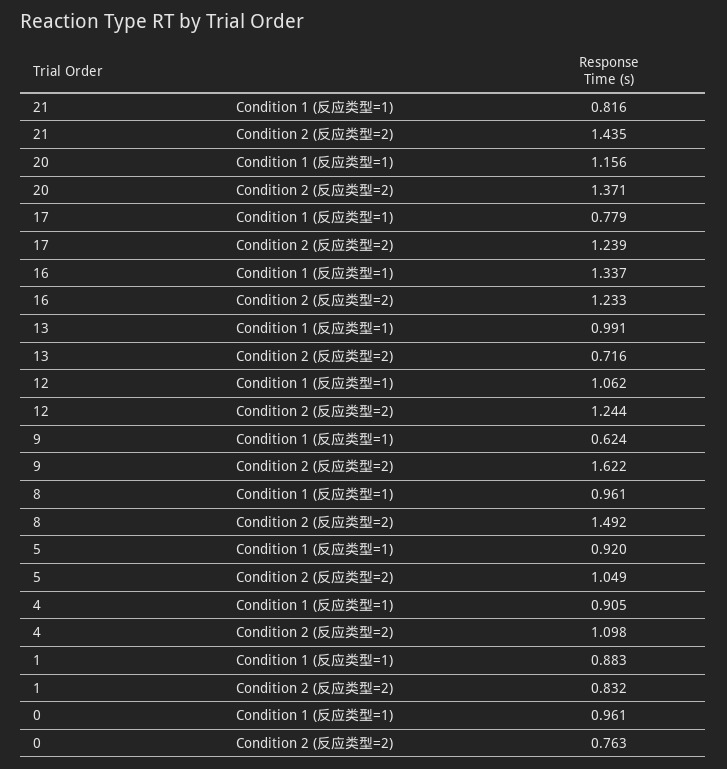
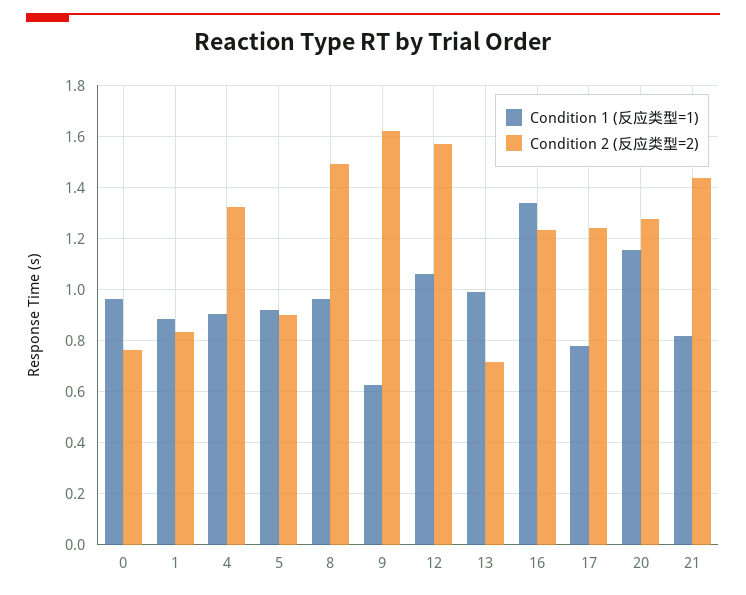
  {
    "Condition 1 (反应类型=1)": {
      "21": 0.816,
      "20": 1.156,
      "17": 0.779,
      "16": 1.337,
      "13": 0.991,
      "12": 1.062,
      "9": 0.624,
      "8": 0.961,
      "5": 0.92,
      "4": 0.905,
      "1": 0.883,
      "0": 0.961
    },
    "Condition 2 (反应类型=2)": {
      "21": 1.435,
-     "20": 1.371,
+     "20": 1.275,
      "17": 1.239,
      "16": 1.233,
      "13": 0.716,
-     "12": 1.244,
+     "12": 1.575,
      "9": 1.622,
      "8": 1.492,
-     "5": 1.049,
+     "5": 0.9,
-     "4": 1.098,
+     "4": 1.325,
      "1": 0.832,
      "0": 0.763
    }
  }

